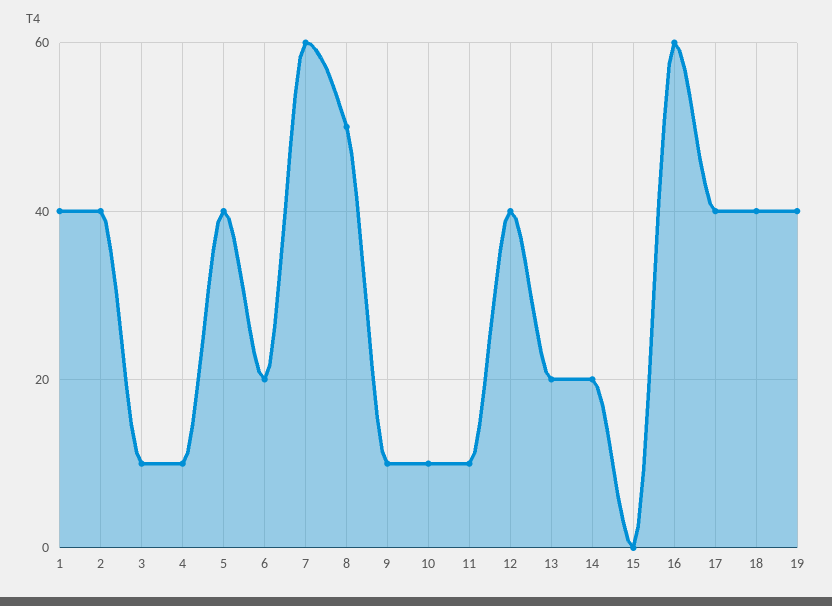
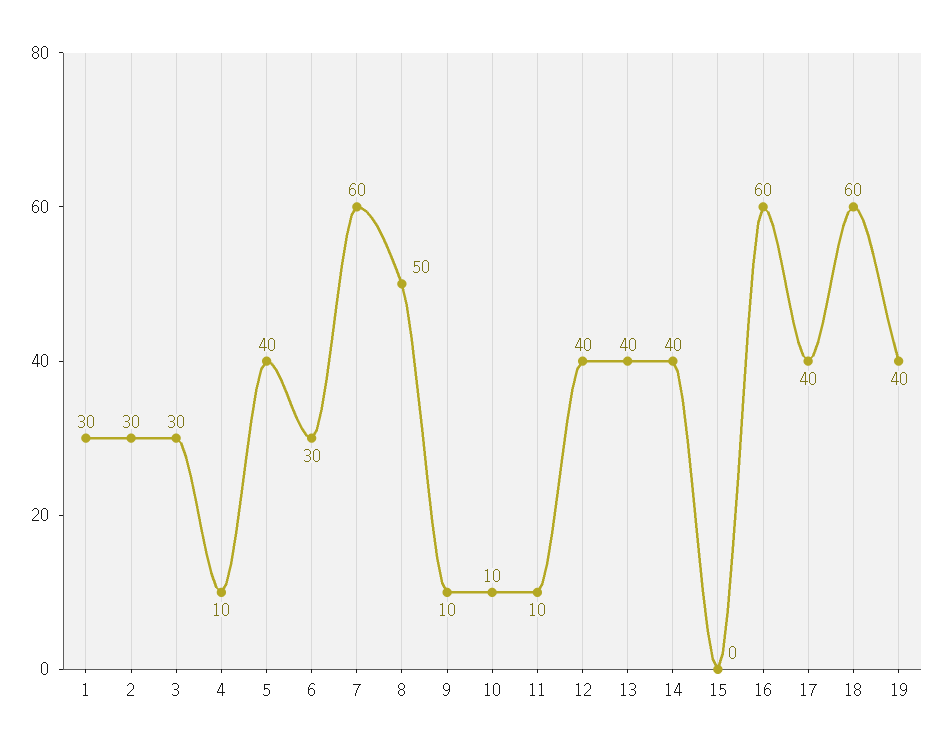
  {
-   "1": 40,
+   "1": 30,
-   "2": 40,
+   "2": 30,
-   "3": 10,
+   "3": 30,
    "4": 10,
    "5": 40,
-   "6": 20,
+   "6": 30,
    "7": 60,
    "8": 50,
    "9": 10,
    "10": 10,
    "11": 10,
    "12": 40,
-   "13": 20,
+   "13": 40,
-   "14": 20,
+   "14": 40,
    "15": 0,
    "16": 60,
    "17": 40,
-   "18": 40,
+   "18": 60,
    "19": 40
  }

